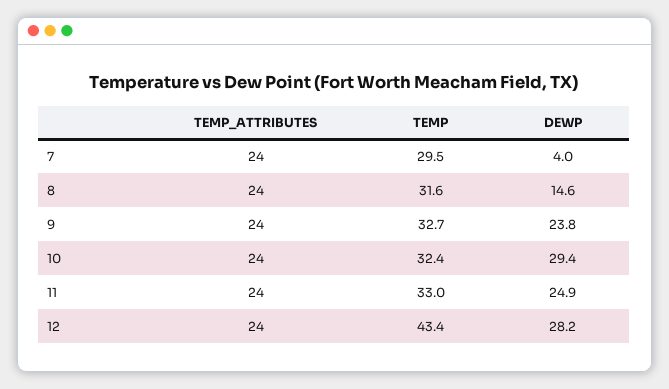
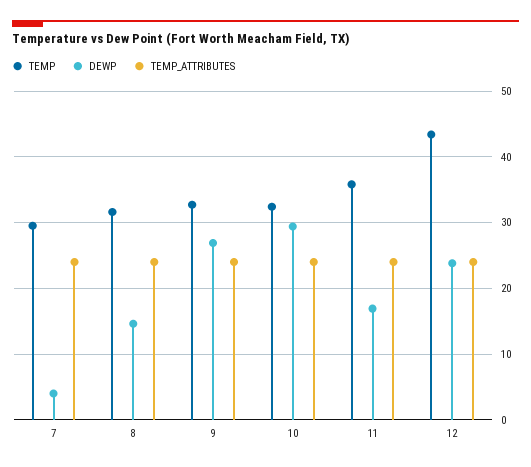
  {
    "TEMP_ATTRIBUTES": {
      "7": 24,
      "8": 24,
      "9": 24,
      "10": 24,
      "11": 24,
      "12": 24
    },
    "TEMP": {
      "7": 29.5,
      "8": 31.6,
      "9": 32.7,
      "10": 32.4,
-     "11": 33,
+     "11": 36,
      "12": 43.4
    },
    "DEWP": {
      "7": 4,
      "8": 14.6,
-     "9": 23.8,
+     "9": 27,
      "10": 29.4,
-     "11": 24.9,
+     "11": 17,
-     "12": 28.2
+     "12": 24
    }
  }

